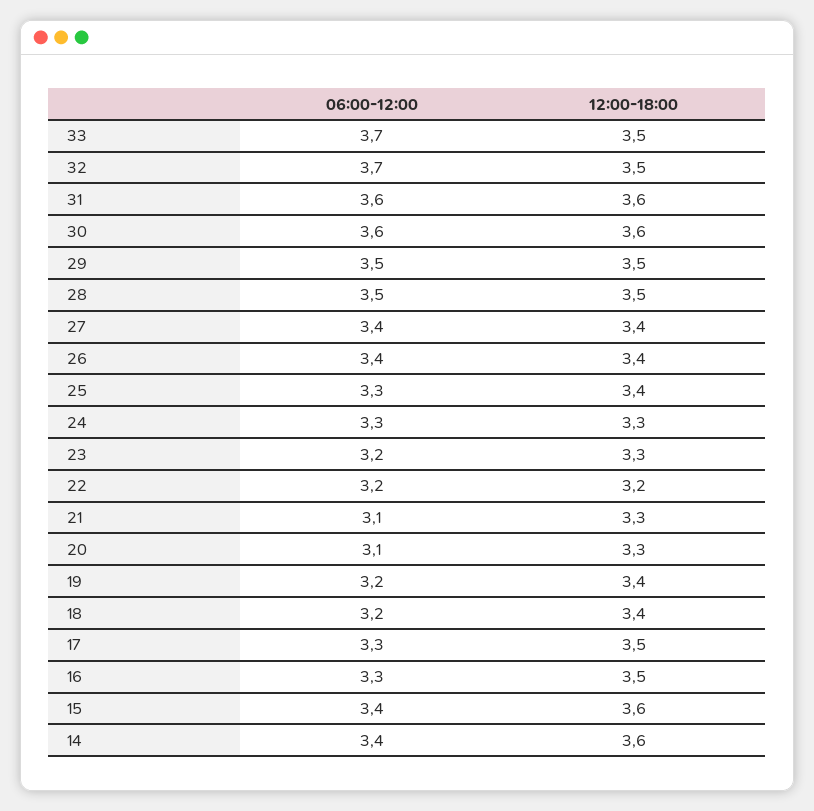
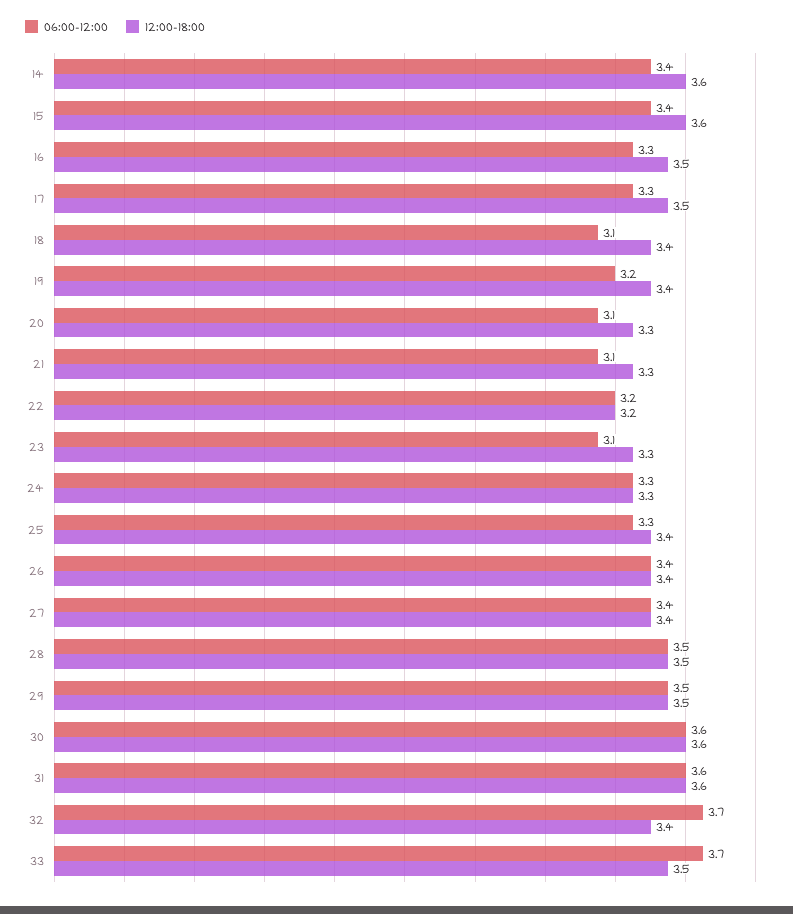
  {
    "06:00-12:00": {
      "33": 3.7,
      "32": 3.7,
      "31": 3.6,
      "30": 3.6,
      "29": 3.5,
      "28": 3.5,
      "27": 3.4,
      "26": 3.4,
      "25": 3.3,
      "24": 3.3,
-     "23": 3.2,
+     "23": 3.1,
      "22": 3.2,
      "21": 3.1,
      "20": 3.1,
      "19": 3.2,
-     "18": 3.2,
+     "18": 3.1,
      "17": 3.3,
      "16": 3.3,
      "15": 3.4,
      "14": 3.4
    },
    "12:00-18:00": {
      "33": 3.5,
-     "32": 3.5,
+     "32": 3.4,
      "31": 3.6,
      "30": 3.6,
      "29": 3.5,
      "28": 3.5,
      "27": 3.4,
      "26": 3.4,
      "25": 3.4,
      "24": 3.3,
      "23": 3.3,
      "22": 3.2,
      "21": 3.3,
      "20": 3.3,
      "19": 3.4,
      "18": 3.4,
      "17": 3.5,
      "16": 3.5,
      "15": 3.6,
      "14": 3.6
    }
  }

